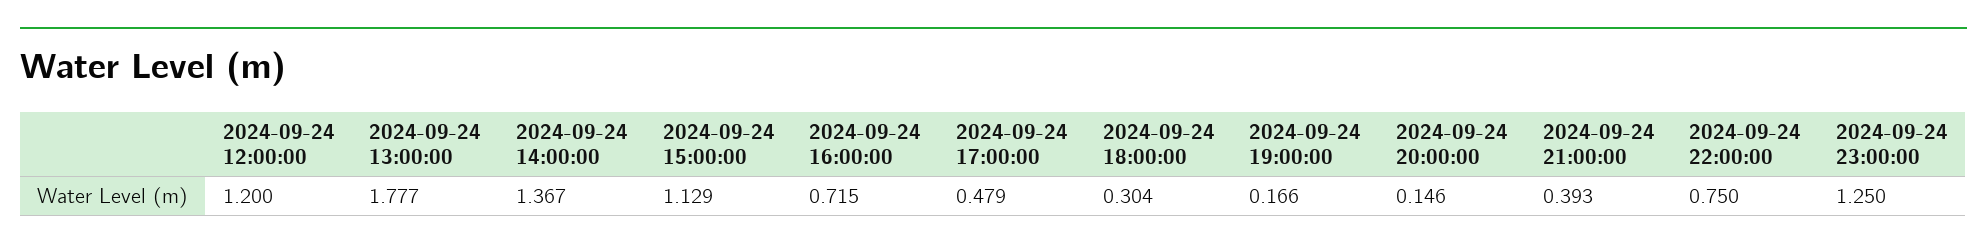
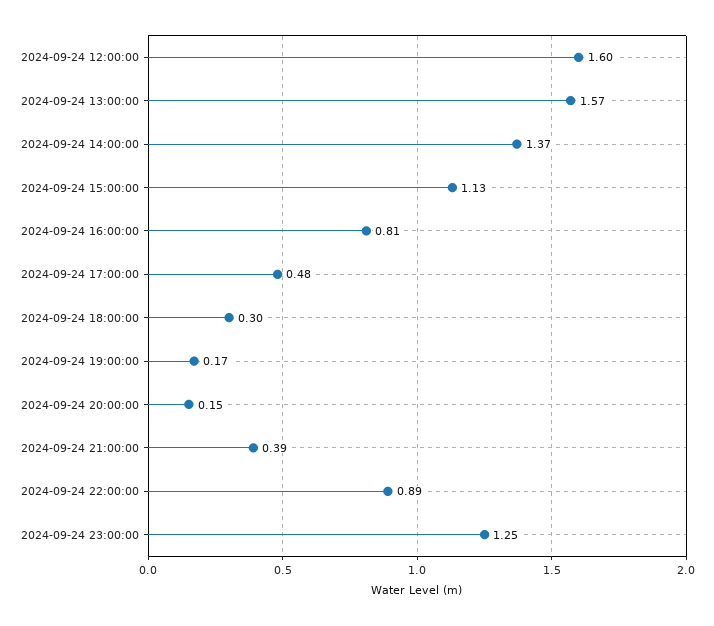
  {
-   "2024-09-24 12:00:00": 1.2,
+   "2024-09-24 12:00:00": 1.6,
-   "2024-09-24 13:00:00": 1.777,
+   "2024-09-24 13:00:00": 1.57,
    "2024-09-24 14:00:00": 1.367,
    "2024-09-24 15:00:00": 1.129,
-   "2024-09-24 16:00:00": 0.715,
+   "2024-09-24 16:00:00": 0.81,
    "2024-09-24 17:00:00": 0.479,
    "2024-09-24 18:00:00": 0.304,
    "2024-09-24 19:00:00": 0.166,
    "2024-09-24 20:00:00": 0.146,
    "2024-09-24 21:00:00": 0.393,
-   "2024-09-24 22:00:00": 0.75,
+   "2024-09-24 22:00:00": 0.89,
    "2024-09-24 23:00:00": 1.25
  }

